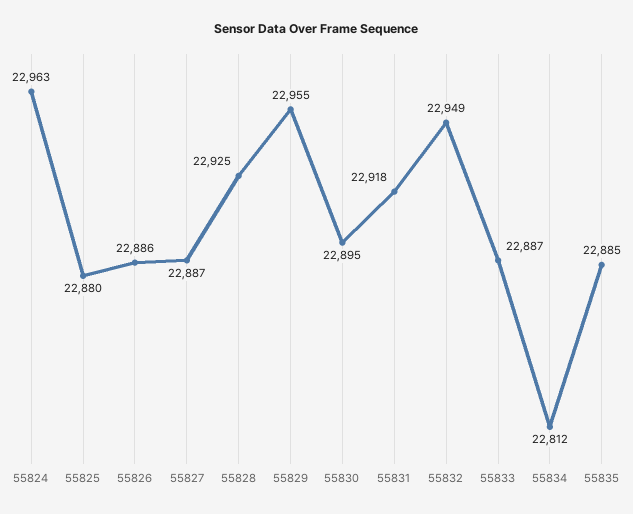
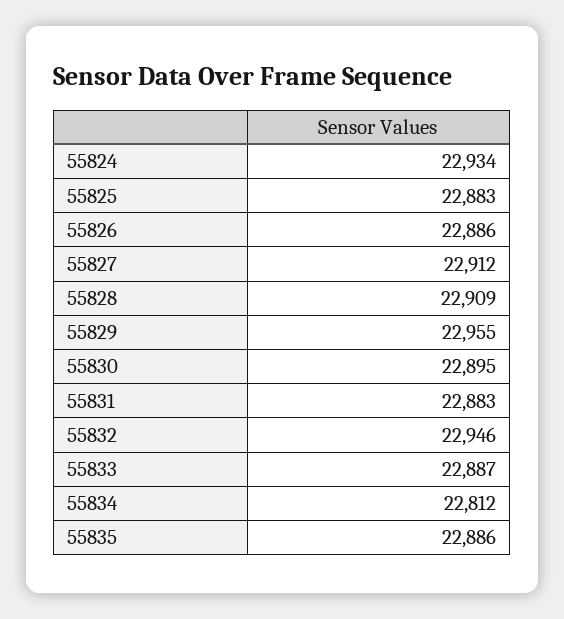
  {
-   "55824": 22963,
+   "55824": 22934,
-   "55825": 22880,
+   "55825": 22883,
    "55826": 22886,
-   "55827": 22887,
+   "55827": 22912,
-   "55828": 22925,
+   "55828": 22909,
    "55829": 22955,
    "55830": 22895,
-   "55831": 22918,
+   "55831": 22883,
-   "55832": 22949,
+   "55832": 22946,
    "55833": 22887,
    "55834": 22812,
-   "55835": 22885
+   "55835": 22886
  }

